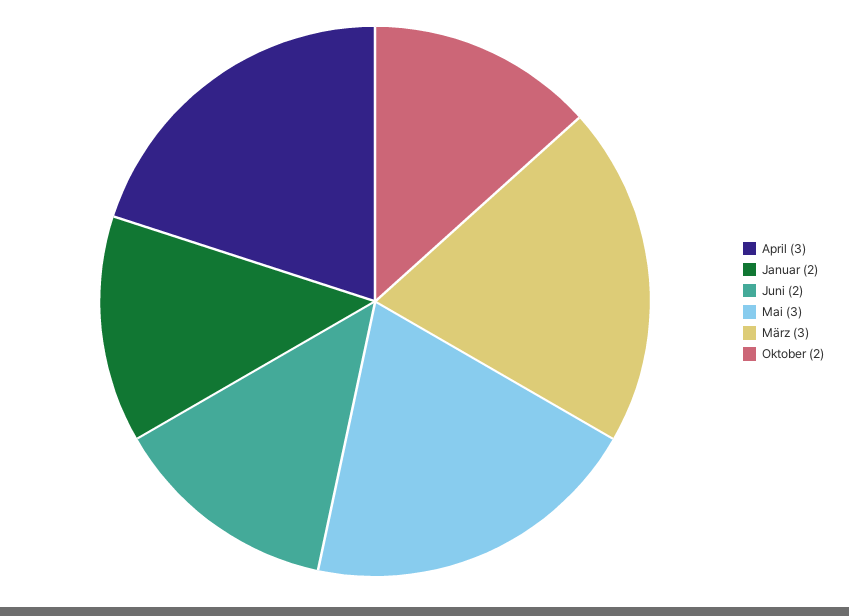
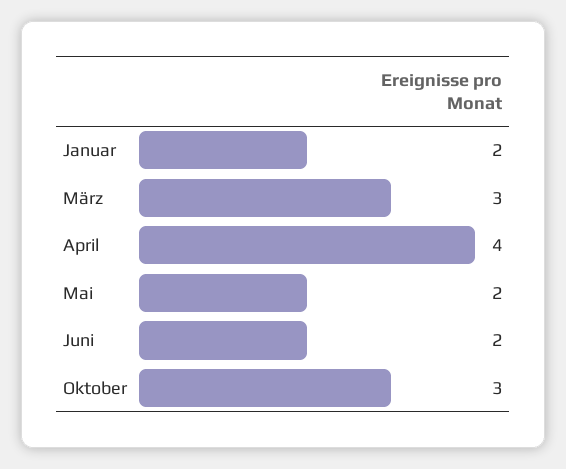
  {
-   "April": 3,
+   "April": 4,
    "Januar": 2,
    "Juni": 2,
-   "Mai": 3,
+   "Mai": 2,
    "März": 3,
-   "Oktober": 2
+   "Oktober": 3
  }

